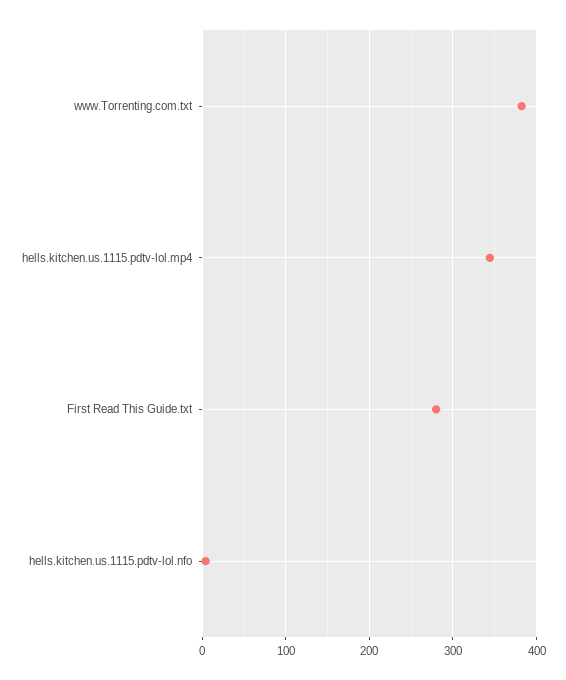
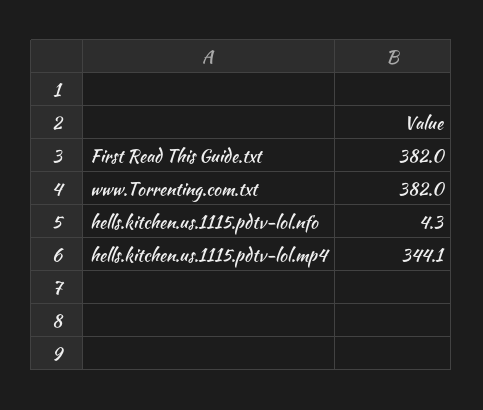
  {
    "www.Torrenting.com.txt": 382,
    "hells.kitchen.us.1115.pdtv-lol.mp4": 344.1,
-   "First Read This Guide.txt": 280,
+   "First Read This Guide.txt": 382,
    "hells.kitchen.us.1115.pdtv-lol.nfo": 4.3
  }

